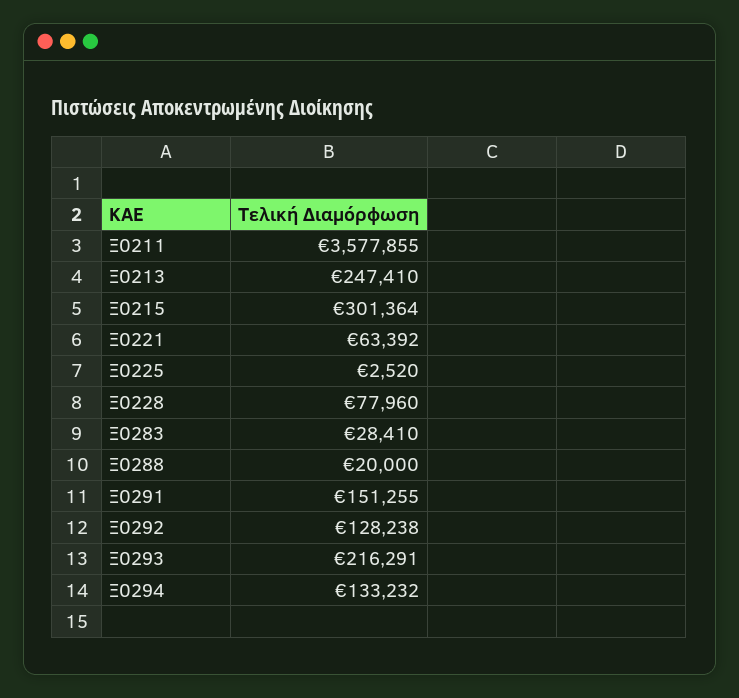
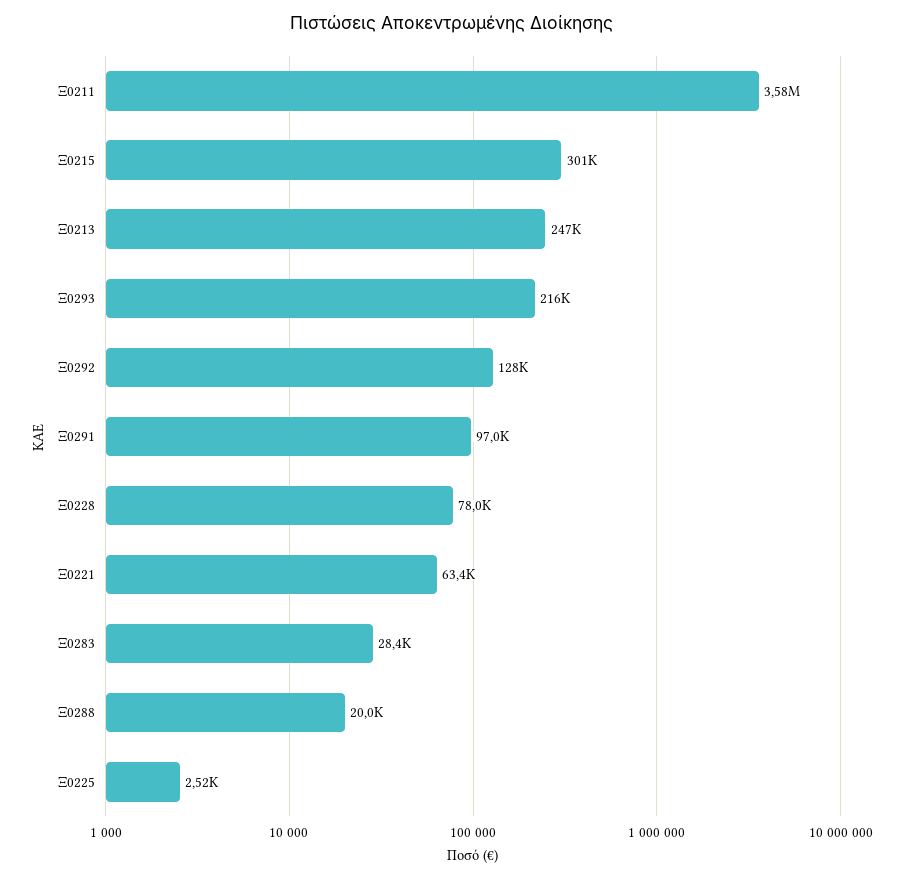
  {
    "Ξ0211": 3577855,
    "Ξ0213": 247410,
    "Ξ0215": 301364,
    "Ξ0221": 63392,
    "Ξ0225": 2520,
    "Ξ0228": 77960,
    "Ξ0283": 28410,
    "Ξ0288": 20000,
-   "Ξ0291": 151255,
+   "Ξ0291": 97000,
    "Ξ0292": 128238,
-   "Ξ0293": 216291,
+   "Ξ0293": 216291
-   "Ξ0294": 133232
  }

